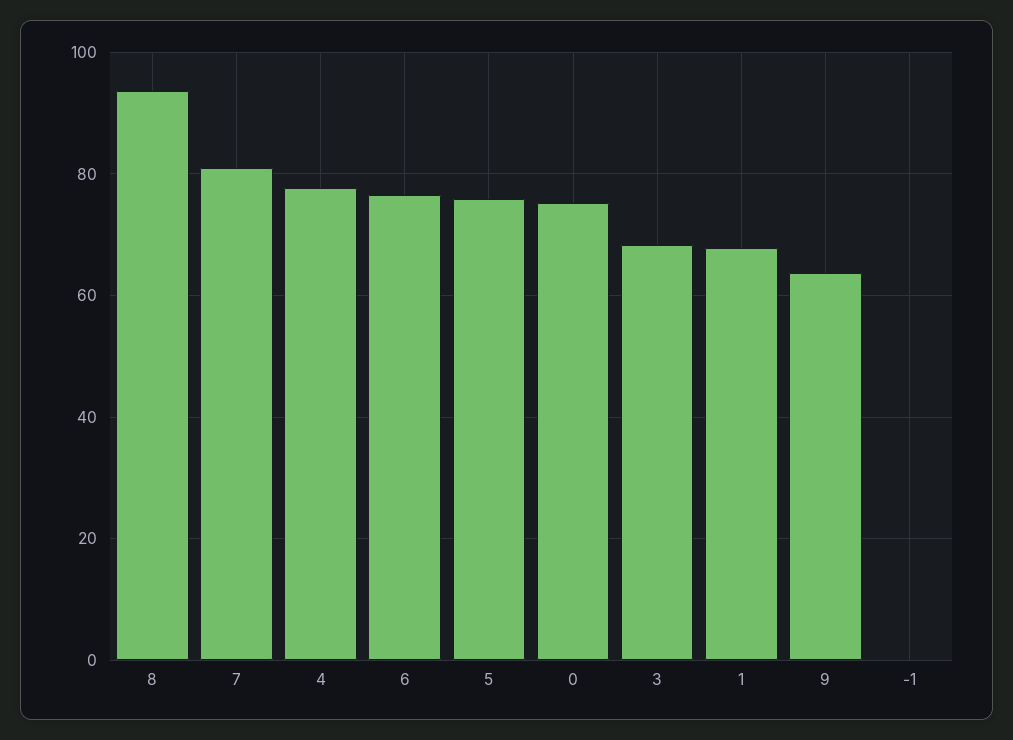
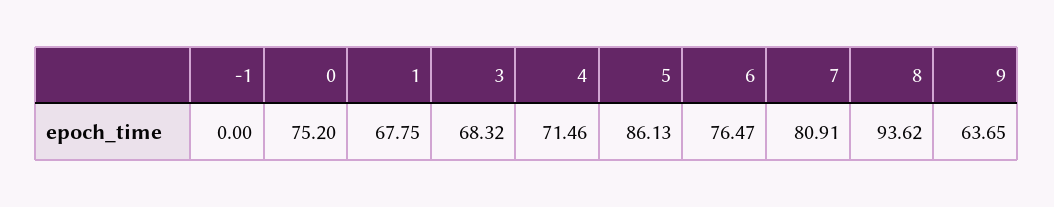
  {
    "8": 93.62,
    "7": 80.91,
-   "4": 78,
+   "4": 71.46,
    "6": 76.47,
-   "5": 76,
+   "5": 86.13,
    "0": 75.2,
    "3": 68.32,
    "1": 67.75,
    "9": 63.65,
    "-1": 0
  }

